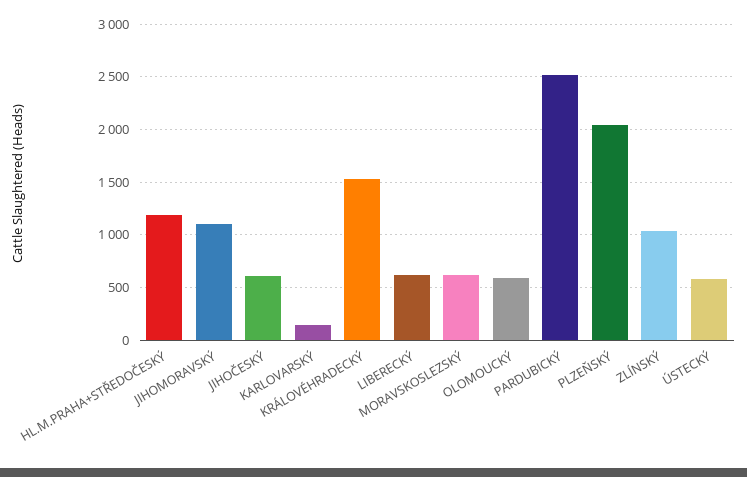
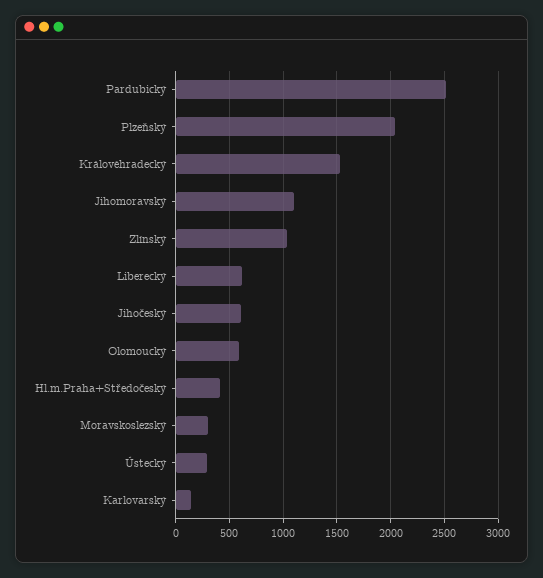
  {
-   "HL.M.PRAHA+STŘEDOČESKÝ": 1200,
+   "HL.M.PRAHA+STŘEDOČESKÝ": 400,
    "JIHOMORAVSKÝ": 1100,
    "JIHOČESKÝ": 600,
    "KARLOVARSKÝ": 100,
    "KRÁLOVÉHRADECKÝ": 1500,
    "LIBERECKÝ": 600,
-   "MORAVSKOSLEZSKÝ": 600,
+   "MORAVSKOSLEZSKÝ": 300,
    "OLOMOUCKÝ": 600,
    "PARDUBICKÝ": 2500,
    "PLZEŇSKÝ": 2000,
    "ZLÍNSKÝ": 1000,
-   "ÚSTECKÝ": 600
+   "ÚSTECKÝ": 300
  }

